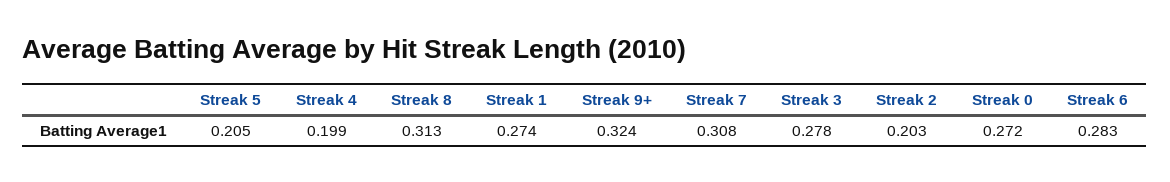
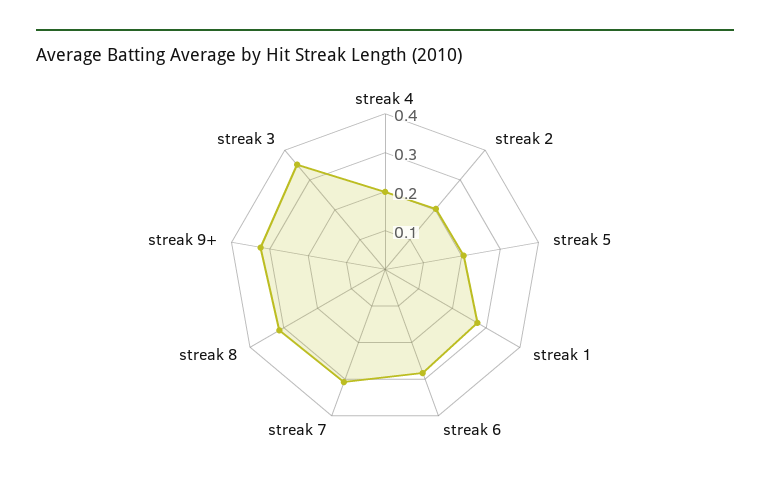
  {
    "Streak 5": 0.205,
    "Streak 4": 0.199,
    "Streak 8": 0.313,
    "Streak 1": 0.274,
    "Streak 9+": 0.324,
    "Streak 7": 0.308,
-   "Streak 3": 0.278,
+   "Streak 3": 0.35,
    "Streak 2": 0.203,
-   "Streak 0": 0.272,
    "Streak 6": 0.283
  }

